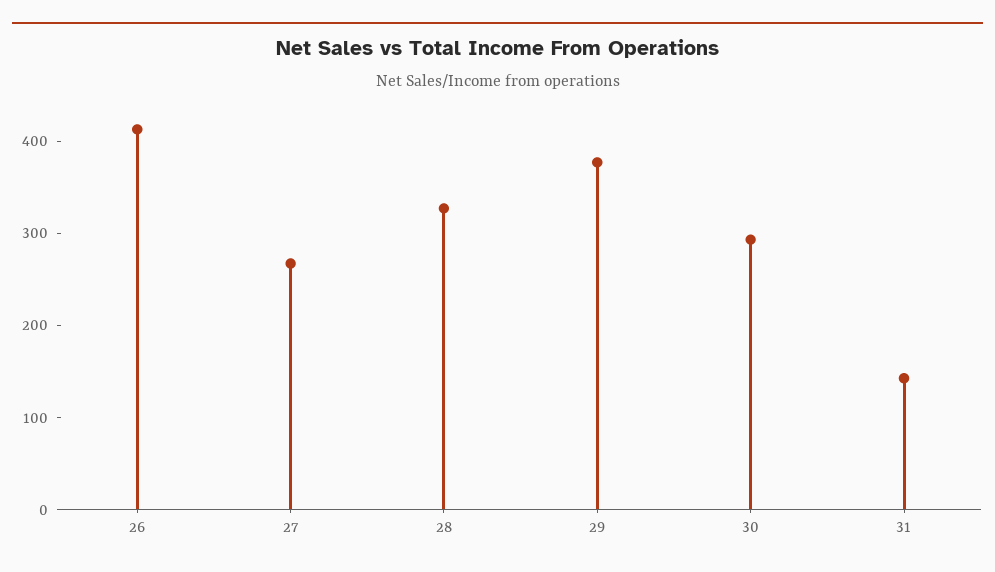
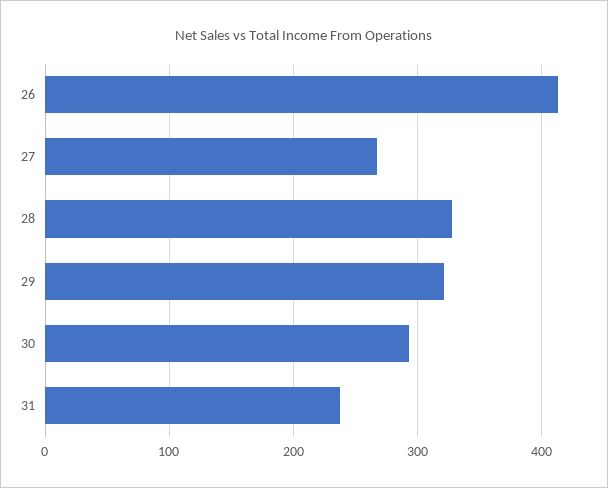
  {
    "26": 410,
    "27": 270,
    "28": 330,
-   "29": 380,
+   "29": 320,
    "30": 290,
-   "31": 140
+   "31": 240
  }

